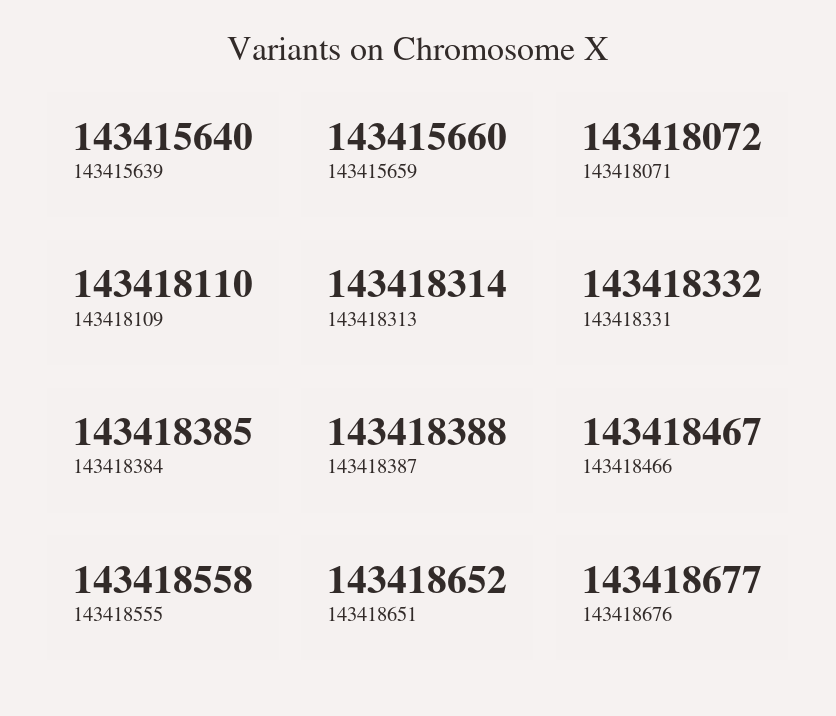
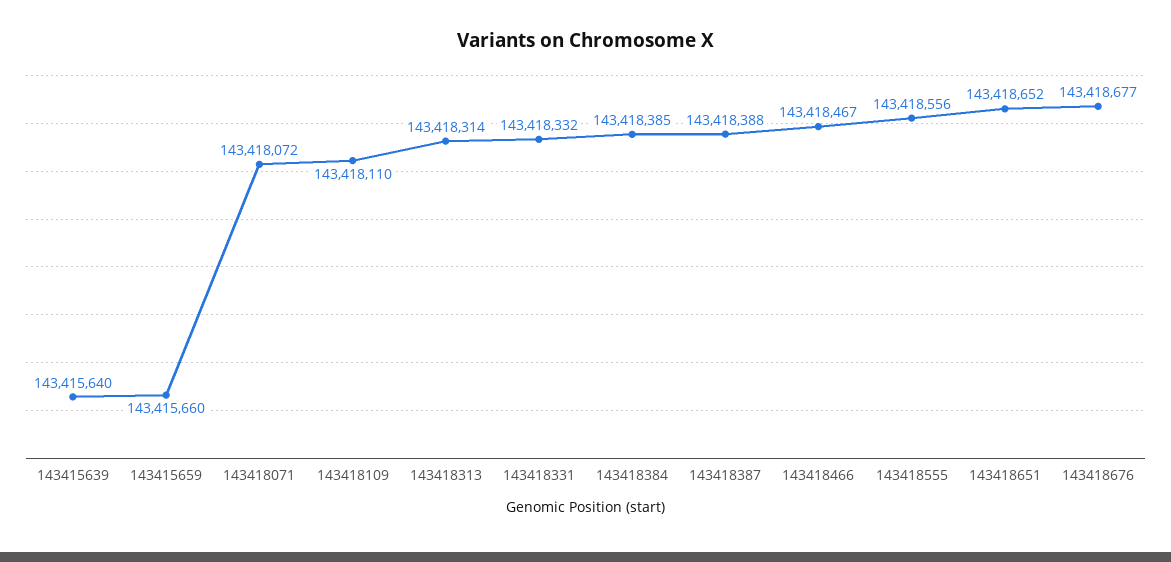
  {
    "143415639": 143415640,
    "143415659": 143415660,
    "143418071": 143418072,
    "143418109": 143418110,
    "143418313": 143418314,
    "143418331": 143418332,
    "143418384": 143418385,
    "143418387": 143418388,
    "143418466": 143418467,
-   "143418555": 143418558,
+   "143418555": 143418556,
    "143418651": 143418652,
    "143418676": 143418677
  }

